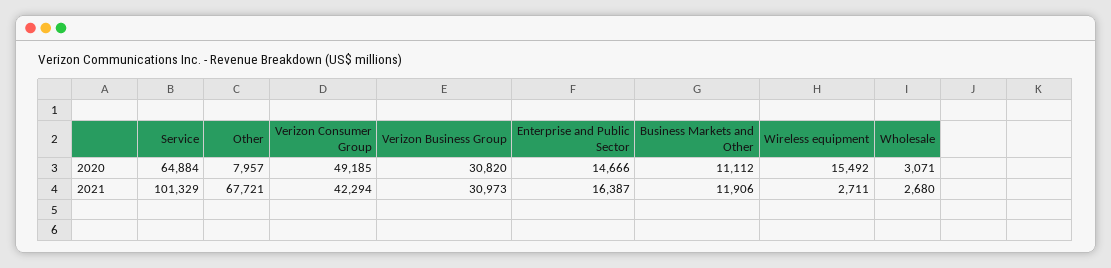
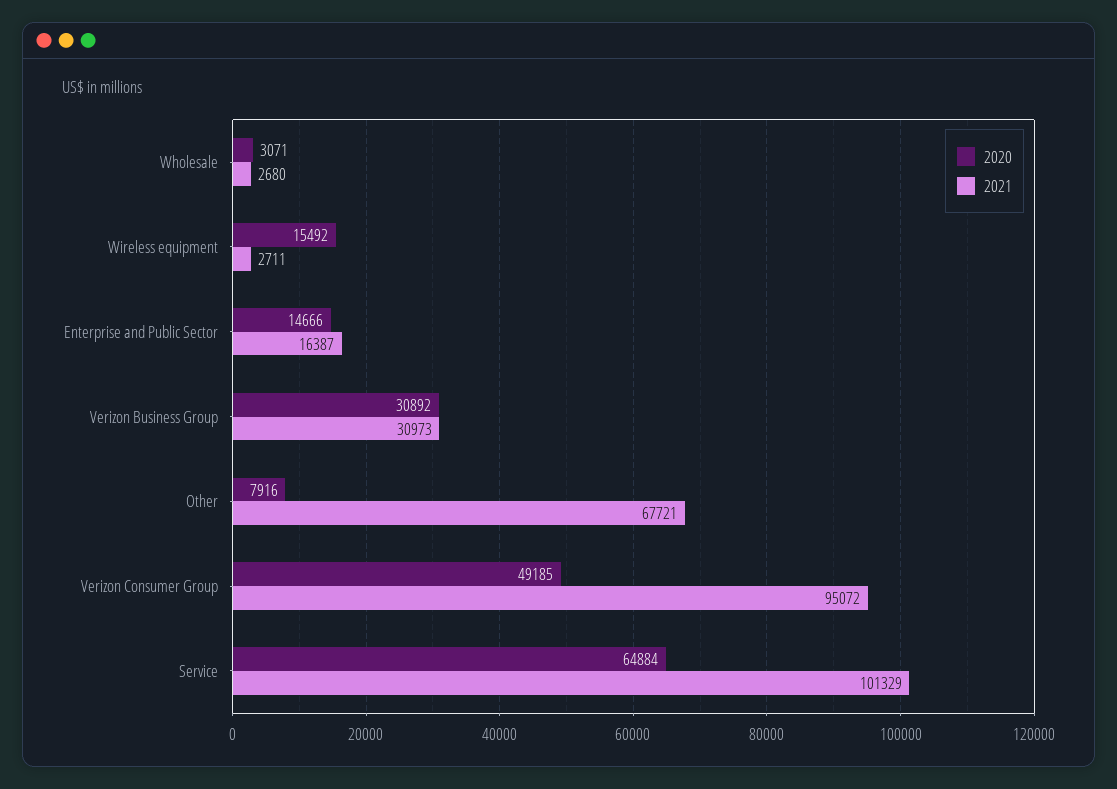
  {
    "2020": {
      "Service": 64884,
-     "Other": 7957,
+     "Other": 7916,
      "Verizon Consumer Group": 49185,
-     "Verizon Business Group": 30820,
+     "Verizon Business Group": 30892,
      "Enterprise and Public Sector": 14666,
-     "Business Markets and Other": 11112,
      "Wireless equipment": 15492,
      "Wholesale": 3071
    },
    "2021": {
      "Service": 101329,
      "Other": 67721,
-     "Verizon Consumer Group": 42294,
+     "Verizon Consumer Group": 95072,
      "Verizon Business Group": 30973,
      "Enterprise and Public Sector": 16387,
-     "Business Markets and Other": 11906,
      "Wireless equipment": 2711,
      "Wholesale": 2680
    }
  }

